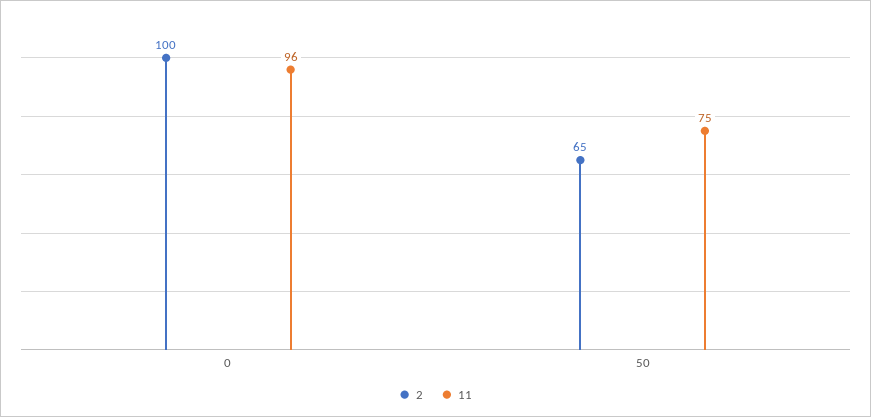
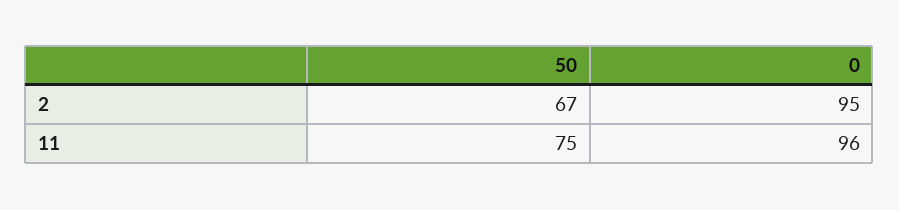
  {
    "2": {
-     "0": 100,
+     "0": 95,
-     "50": 65
+     "50": 67
    },
    "11": {
      "0": 96,
      "50": 75
    }
  }

